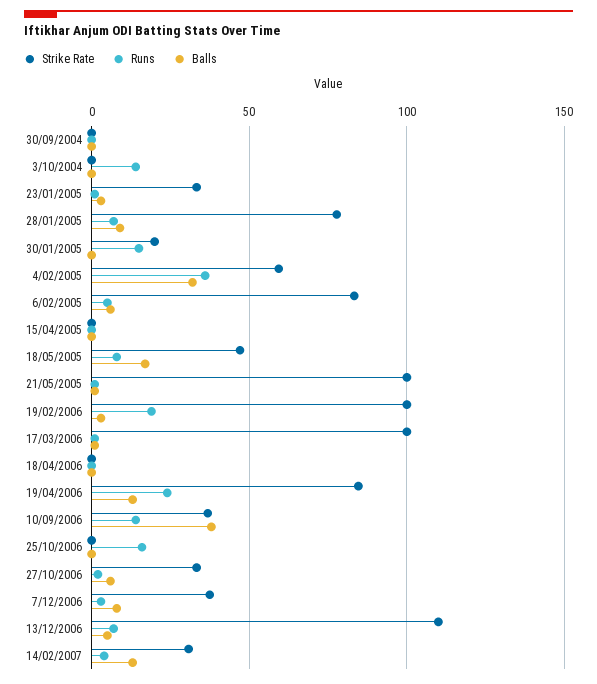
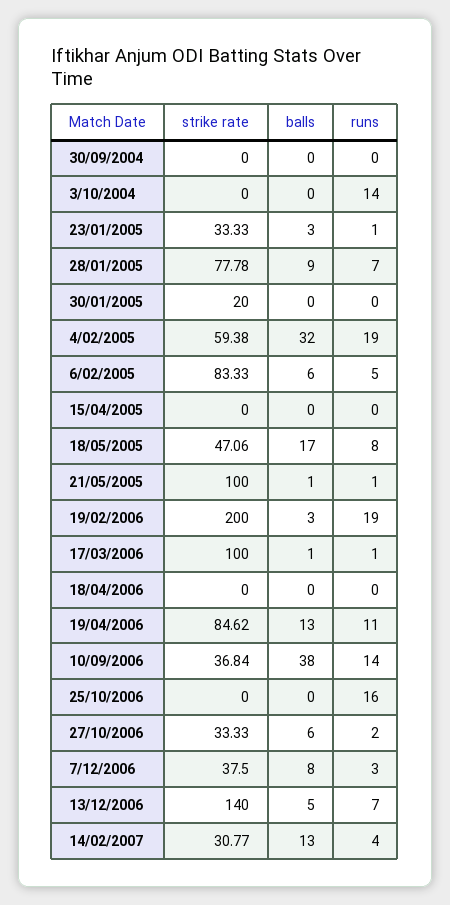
  {
    "Strike Rate": {
      "30/09/2004": 0,
      "3/10/2004": 0,
      "23/01/2005": 33.33,
      "28/01/2005": 77.78,
      "30/01/2005": 20,
      "4/02/2005": 59.38,
      "6/02/2005": 83.33,
      "15/04/2005": 0,
      "18/05/2005": 47.06,
      "21/05/2005": 100,
-     "19/02/2006": 100,
+     "19/02/2006": 200,
      "17/03/2006": 100,
      "18/04/2006": 0,
      "19/04/2006": 84.62,
      "10/09/2006": 36.84,
      "25/10/2006": 0,
      "27/10/2006": 33.33,
      "7/12/2006": 37.5,
-     "13/12/2006": 110,
+     "13/12/2006": 140,
      "14/02/2007": 30.77
    },
    "Runs": {
      "30/09/2004": 0,
      "3/10/2004": 14,
      "23/01/2005": 1,
      "28/01/2005": 7,
-     "30/01/2005": 15,
+     "30/01/2005": 0,
-     "4/02/2005": 35,
+     "4/02/2005": 19,
      "6/02/2005": 5,
      "15/04/2005": 0,
      "18/05/2005": 8,
      "21/05/2005": 1,
      "19/02/2006": 19,
      "17/03/2006": 1,
      "18/04/2006": 0,
-     "19/04/2006": 25,
+     "19/04/2006": 11,
      "10/09/2006": 14,
      "25/10/2006": 16,
      "27/10/2006": 2,
      "7/12/2006": 3,
      "13/12/2006": 7,
      "14/02/2007": 4
    },
    "Balls": {
      "30/09/2004": 0,
      "3/10/2004": 0,
      "23/01/2005": 3,
      "28/01/2005": 9,
      "30/01/2005": 0,
      "4/02/2005": 32,
      "6/02/2005": 6,
      "15/04/2005": 0,
      "18/05/2005": 17,
      "21/05/2005": 1,
      "19/02/2006": 3,
      "17/03/2006": 1,
      "18/04/2006": 0,
      "19/04/2006": 13,
      "10/09/2006": 38,
      "25/10/2006": 0,
      "27/10/2006": 6,
      "7/12/2006": 8,
      "13/12/2006": 5,
      "14/02/2007": 13
    }
  }

